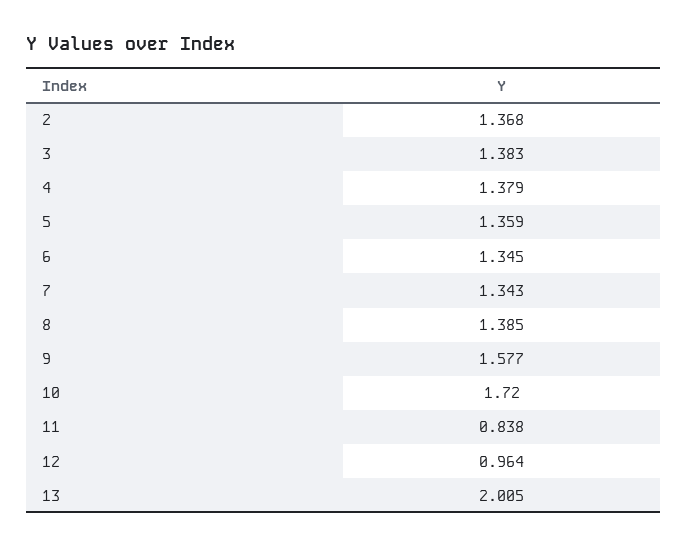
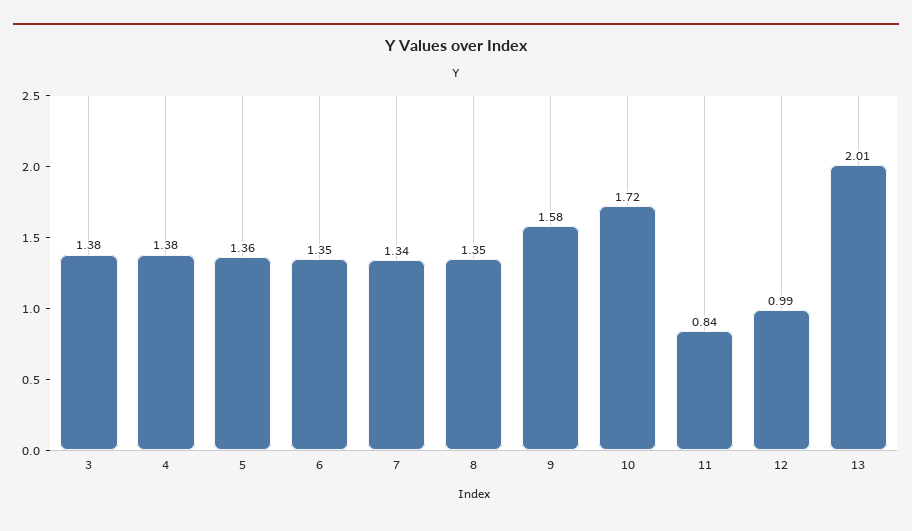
  {
-   "2": 1.368,
    "3": 1.383,
    "4": 1.379,
    "5": 1.359,
    "6": 1.345,
    "7": 1.343,
-   "8": 1.385,
+   "8": 1.35,
    "9": 1.577,
    "10": 1.72,
    "11": 0.838,
-   "12": 0.964,
+   "12": 0.99,
    "13": 2.005
  }

